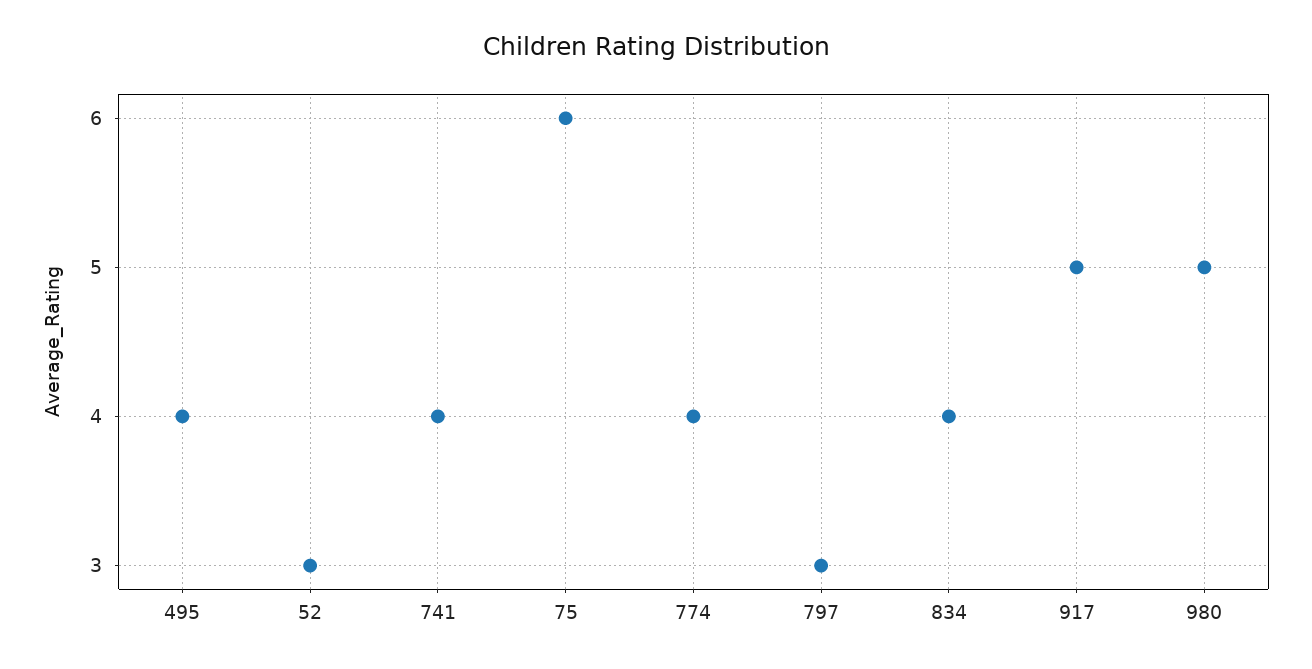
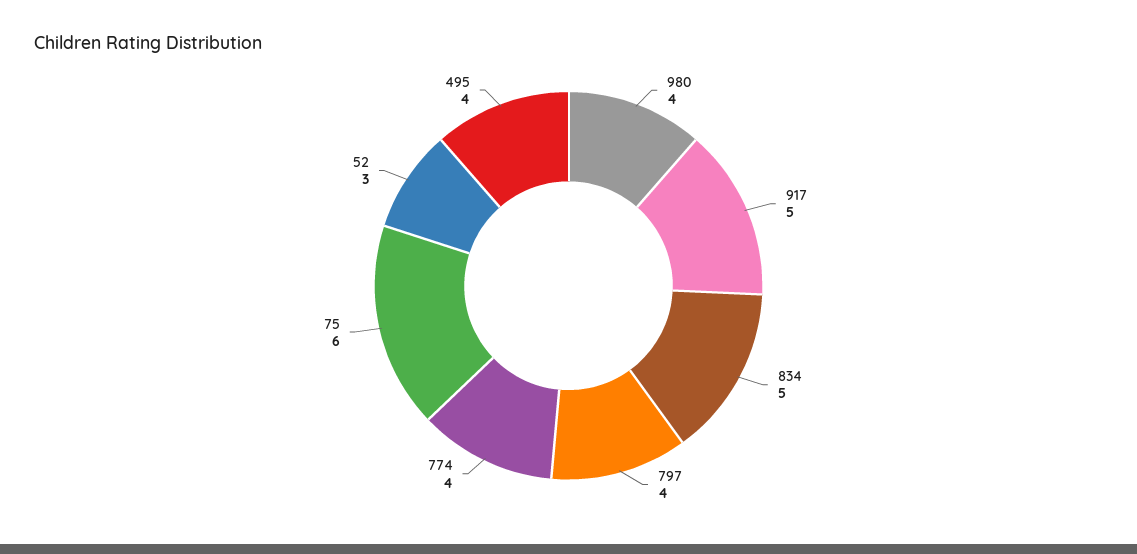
  {
    "495": 4,
    "52": 3,
-   "741": 4,
    "75": 6,
    "774": 4,
-   "797": 3,
+   "797": 4,
-   "834": 4,
+   "834": 5,
    "917": 5,
-   "980": 5
+   "980": 4
  }

